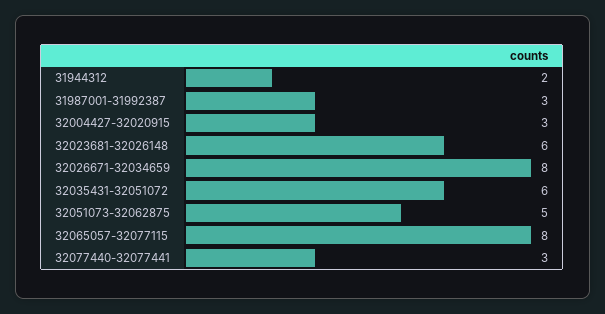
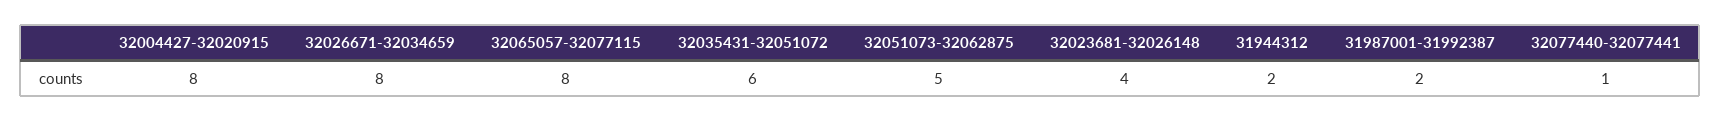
  {
    "31944312": 2,
-   "31987001-31992387": 3,
+   "31987001-31992387": 2,
-   "32004427-32020915": 3,
+   "32004427-32020915": 8,
-   "32023681-32026148": 6,
+   "32023681-32026148": 4,
    "32026671-32034659": 8,
    "32035431-32051072": 6,
    "32051073-32062875": 5,
    "32065057-32077115": 8,
-   "32077440-32077441": 3
+   "32077440-32077441": 1
  }

